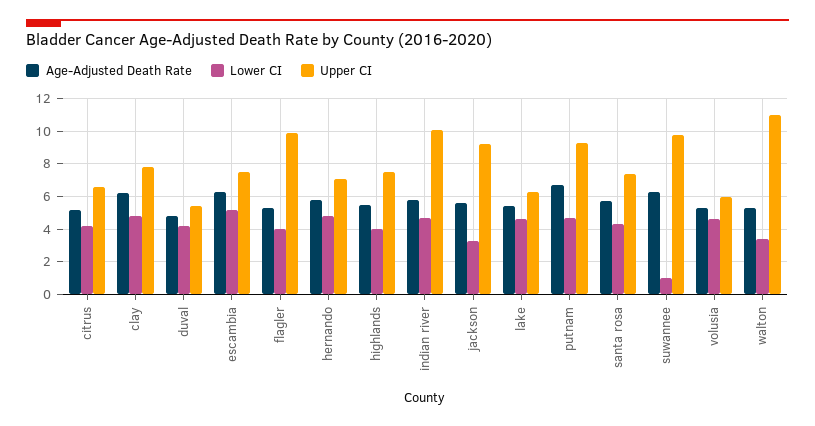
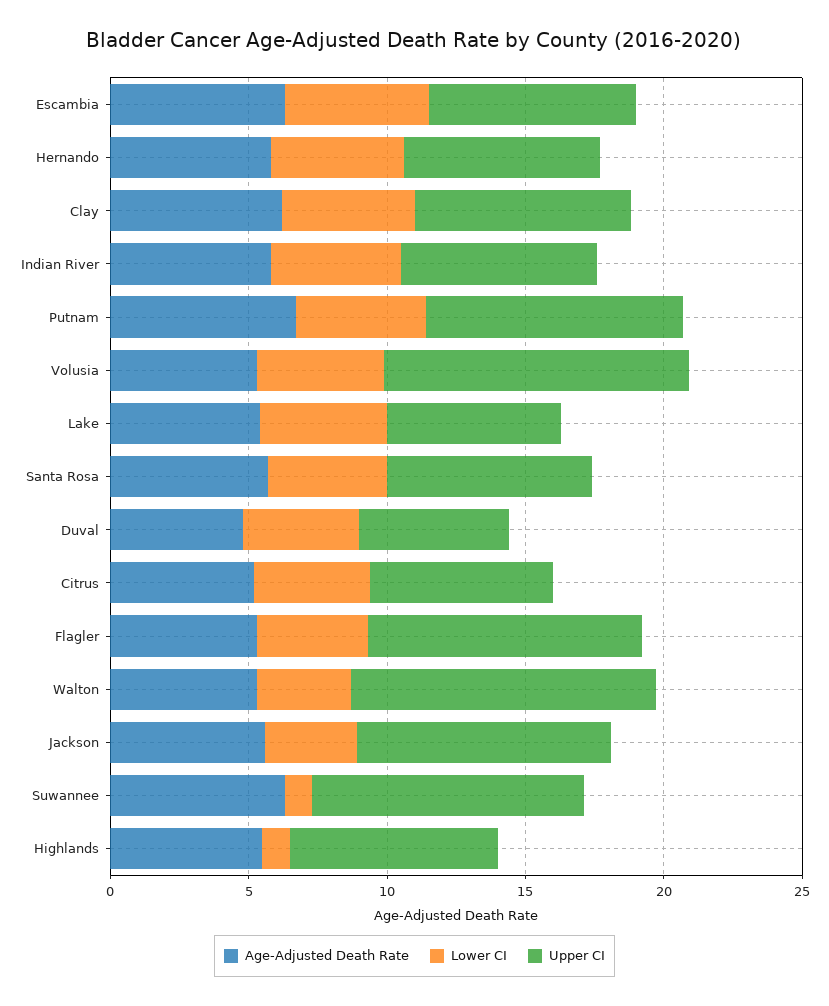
  {
    "Age-Adjusted Death Rate": {
      "citrus": 5,
      "clay": 6,
      "duval": 5,
      "escambia": 6.5,
      "flagler": 5.5,
      "hernando": 6,
      "highlands": 5.5,
      "indian river": 6,
      "jackson": 5.5,
      "lake": 5.5,
      "putnam": 6.5,
      "santa rosa": 5.5,
      "suwannee": 6.5,
      "volusia": 5.5,
      "walton": 5.5
    },
    "Lower CI": {
      "citrus": 4,
      "clay": 5,
      "duval": 4,
      "escambia": 5,
      "flagler": 4,
      "hernando": 5,
-     "highlands": 4,
+     "highlands": 1,
      "indian river": 4.5,
      "jackson": 3.5,
      "lake": 4.5,
      "putnam": 4.5,
      "santa rosa": 4.5,
      "suwannee": 1,
      "volusia": 4.5,
      "walton": 3.5
    },
    "Upper CI": {
      "citrus": 6.5,
      "clay": 8,
      "duval": 5.5,
      "escambia": 7.5,
      "flagler": 10,
      "hernando": 7,
      "highlands": 7.5,
-     "indian river": 10,
+     "indian river": 7,
      "jackson": 9,
      "lake": 6.5,
      "putnam": 9.5,
      "santa rosa": 7.5,
      "suwannee": 10,
-     "volusia": 6,
+     "volusia": 11,
      "walton": 11
    }
  }

